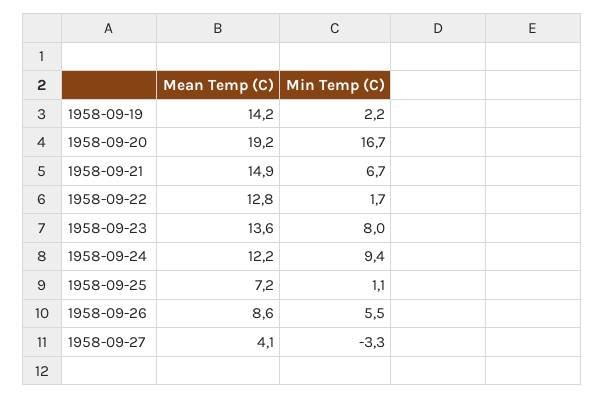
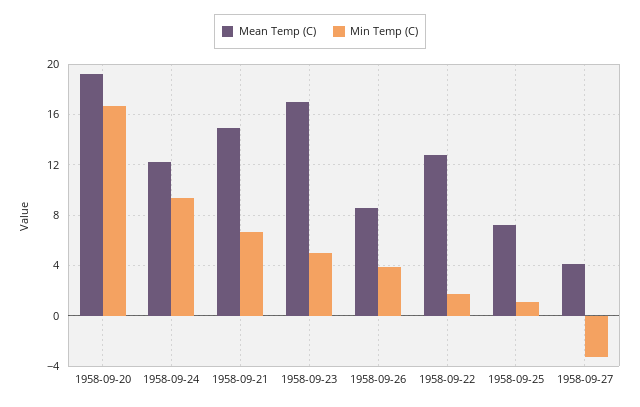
  {
    "Mean Temp (C)": {
-     "1958-09-19": 14.2,
      "1958-09-20": 19.2,
      "1958-09-21": 14.9,
      "1958-09-22": 12.8,
-     "1958-09-23": 13.6,
+     "1958-09-23": 17,
      "1958-09-24": 12.2,
      "1958-09-25": 7.2,
      "1958-09-26": 8.6,
      "1958-09-27": 4.1
    },
    "Min Temp (C)": {
-     "1958-09-19": 2.2,
      "1958-09-20": 16.7,
      "1958-09-21": 6.7,
      "1958-09-22": 1.7,
-     "1958-09-23": 8,
+     "1958-09-23": 5,
      "1958-09-24": 9.4,
      "1958-09-25": 1.1,
-     "1958-09-26": 5.5,
+     "1958-09-26": 4,
      "1958-09-27": -3.3
    }
  }

